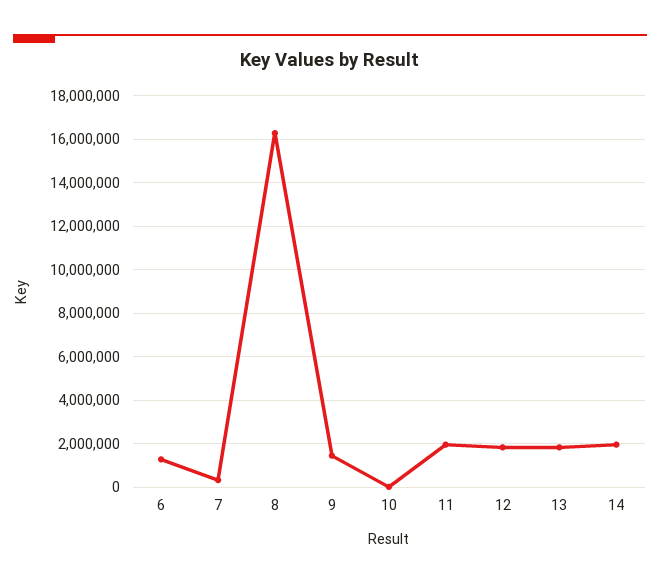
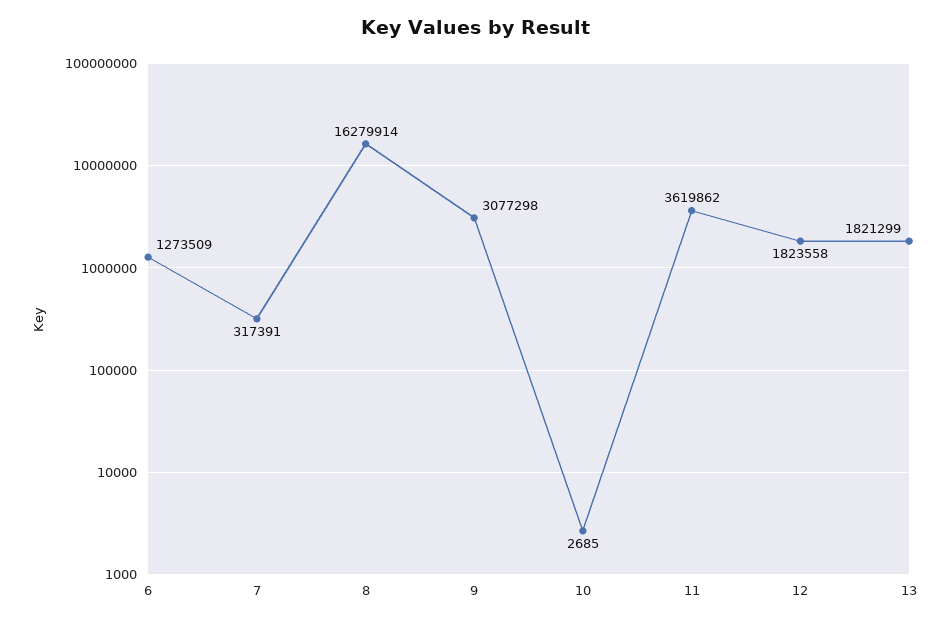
  {
    "6": 1273509,
    "7": 317391,
    "8": 16279914,
-   "9": 1500000,
+   "9": 3077298,
    "10": 2685,
-   "11": 2000000,
+   "11": 3619862,
    "12": 1823558,
-   "13": 1821299,
+   "13": 1821299
-   "14": 2000000
  }

